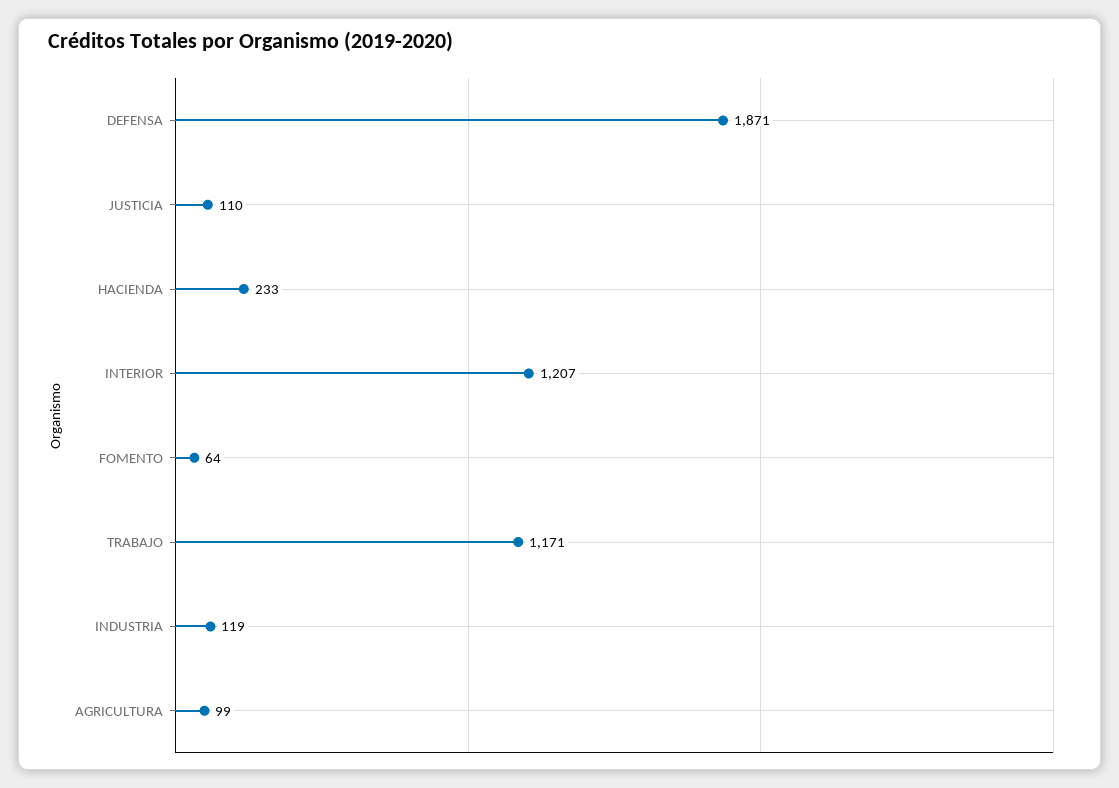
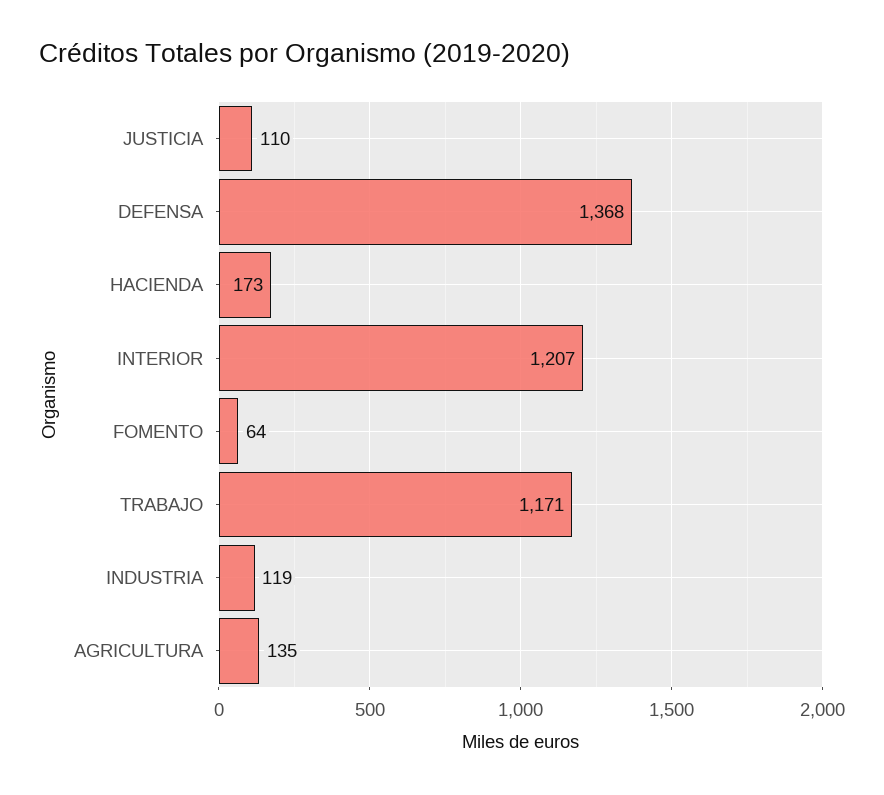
  {
-   "DEFENSA": 1871,
+   "DEFENSA": 1368,
    "JUSTICIA": 110,
-   "HACIENDA": 233,
+   "HACIENDA": 173,
    "INTERIOR": 1207,
    "FOMENTO": 64,
    "TRABAJO": 1171,
    "INDUSTRIA": 119,
-   "AGRICULTURA": 99
+   "AGRICULTURA": 135
  }

